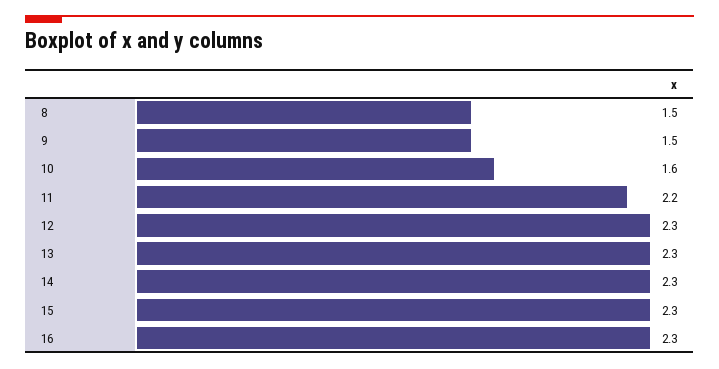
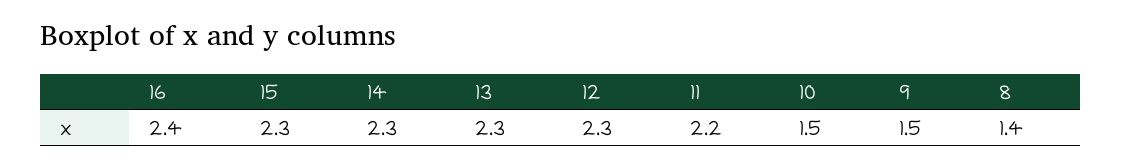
  {
-   "8": 1.5,
+   "8": 1.4,
    "9": 1.5,
-   "10": 1.6,
+   "10": 1.5,
    "11": 2.2,
    "12": 2.3,
    "13": 2.3,
    "14": 2.3,
    "15": 2.3,
-   "16": 2.3
+   "16": 2.4
  }

